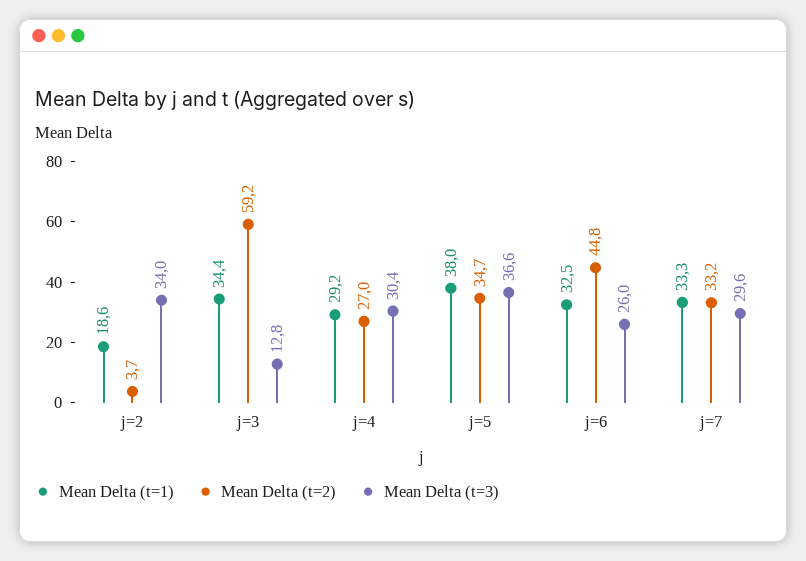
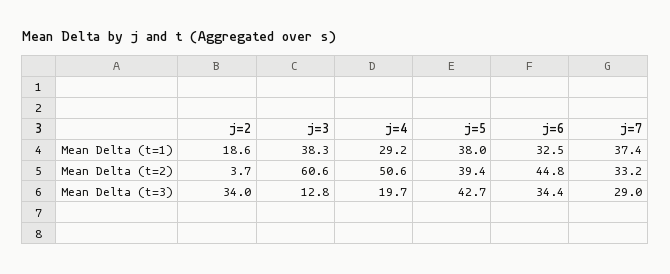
  {
    "Mean Delta (t=1)": {
      "j=2": 18.6,
-     "j=3": 34.4,
+     "j=3": 38.3,
      "j=4": 29.2,
      "j=5": 38,
      "j=6": 32.5,
-     "j=7": 33.3
+     "j=7": 37.4
    },
    "Mean Delta (t=2)": {
      "j=2": 3.7,
-     "j=3": 59.2,
+     "j=3": 60.6,
-     "j=4": 27,
+     "j=4": 50.6,
-     "j=5": 34.7,
+     "j=5": 39.4,
      "j=6": 44.8,
      "j=7": 33.2
    },
    "Mean Delta (t=3)": {
      "j=2": 34,
      "j=3": 12.8,
-     "j=4": 30.4,
+     "j=4": 19.7,
-     "j=5": 36.6,
+     "j=5": 42.7,
-     "j=6": 26,
+     "j=6": 34.4,
-     "j=7": 29.6
+     "j=7": 29
    }
  }

